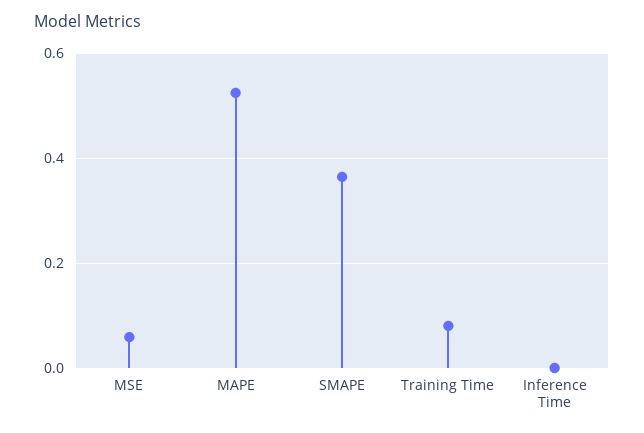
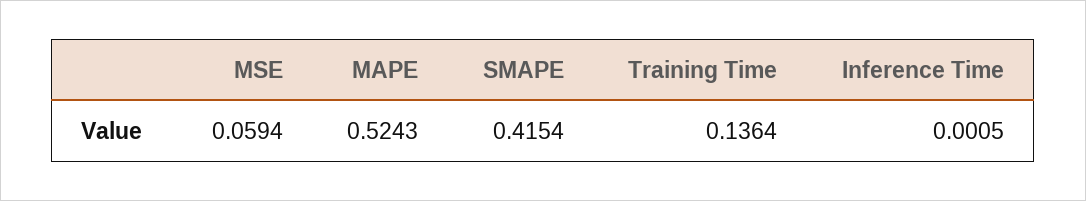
  {
    "MSE": 0.0594,
    "MAPE": 0.5243,
-   "SMAPE": 0.36,
+   "SMAPE": 0.4154,
-   "Training Time": 0.08,
+   "Training Time": 0.1364,
    "Inference Time": 0.0005
  }

